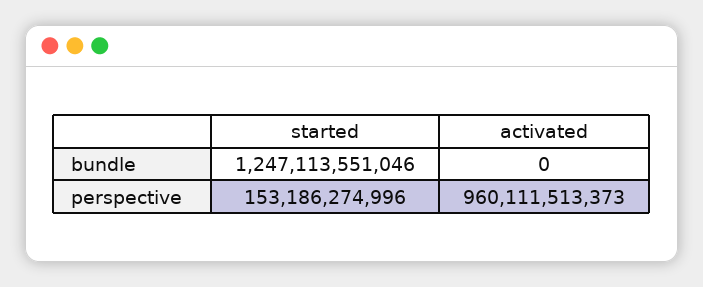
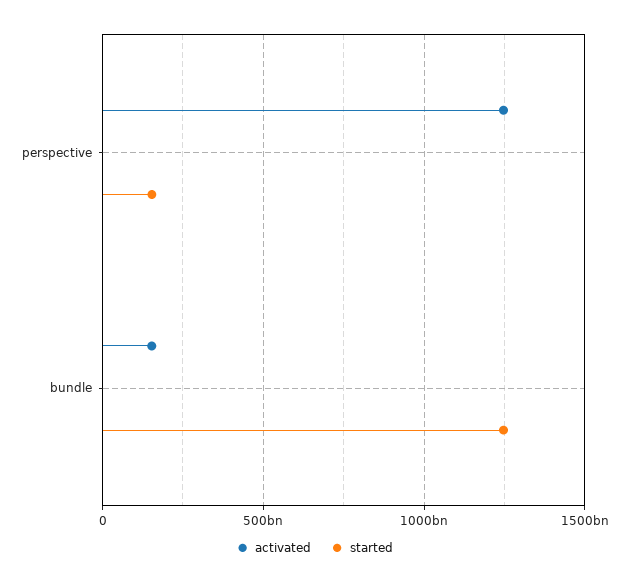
  {
    "started": {
      "bundle": 1247113551046,
      "perspective": 153186274996
    },
    "activated": {
-     "bundle": 0,
+     "bundle": 150000000000,
-     "perspective": 960111513373
+     "perspective": 1250000000000
    }
  }

